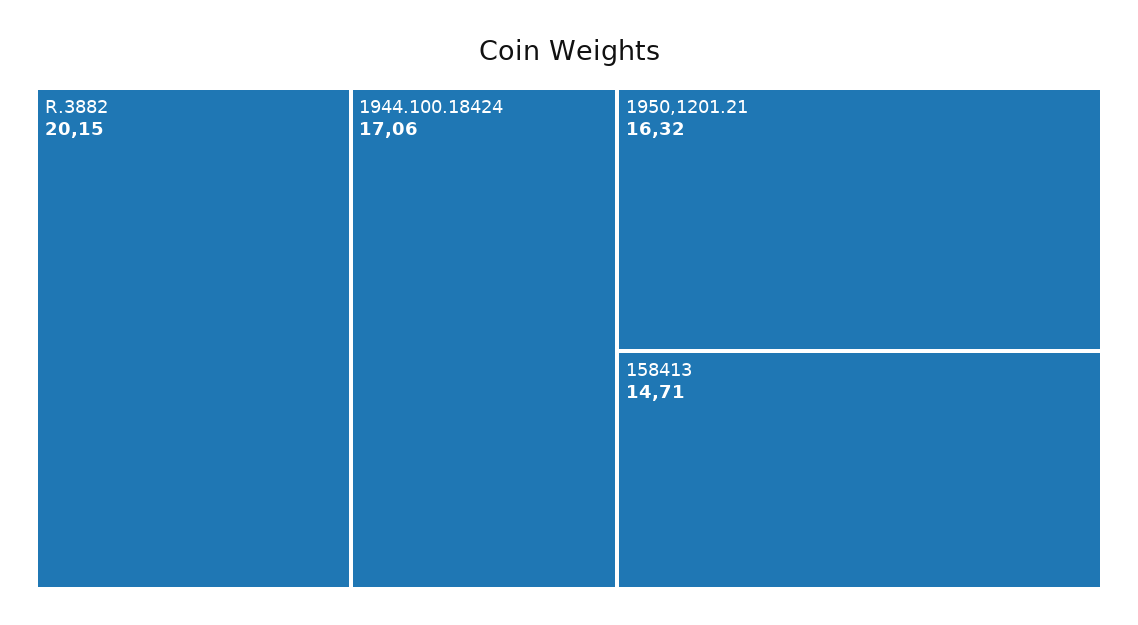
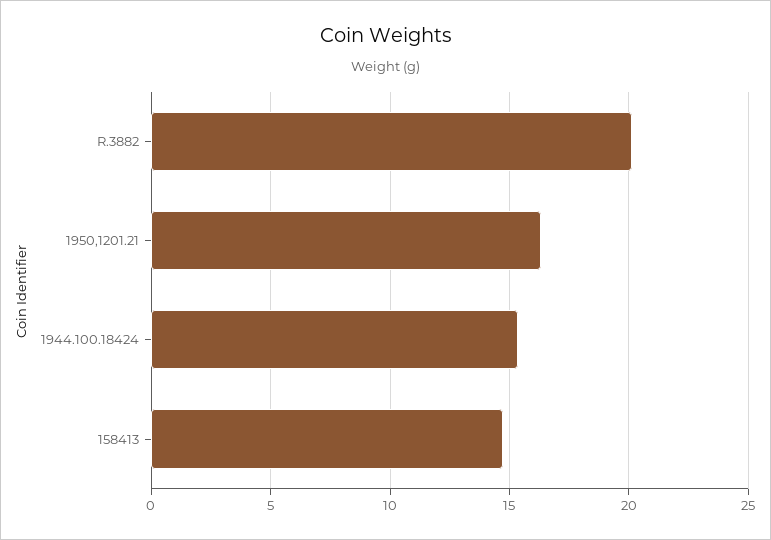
  {
    "R.3882": 20.15,
-   "1944.100.18424": 17.06,
+   "1944.100.18424": 15.5,
    "1950,1201.21": 16.32,
    "158413": 14.71
  }

